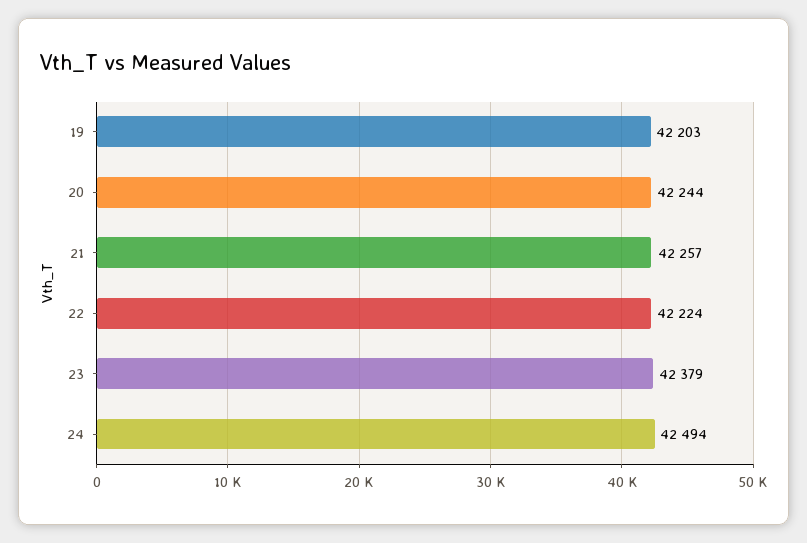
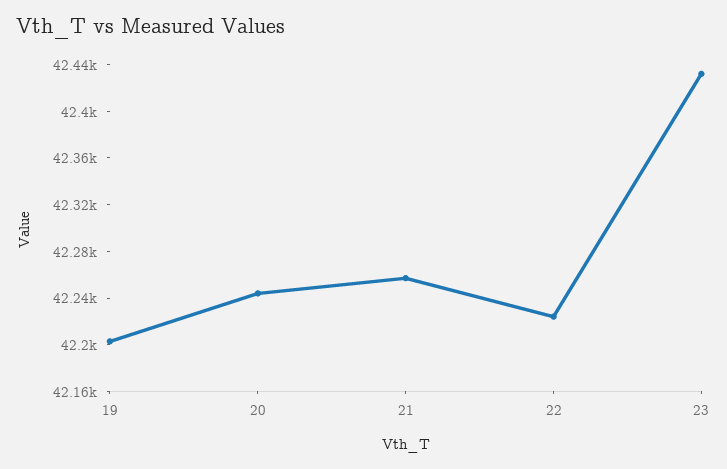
  {
    "19": 42203,
    "20": 42244,
    "21": 42257,
    "22": 42224,
-   "23": 42379,
+   "23": 42430
-   "24": 42494
  }

